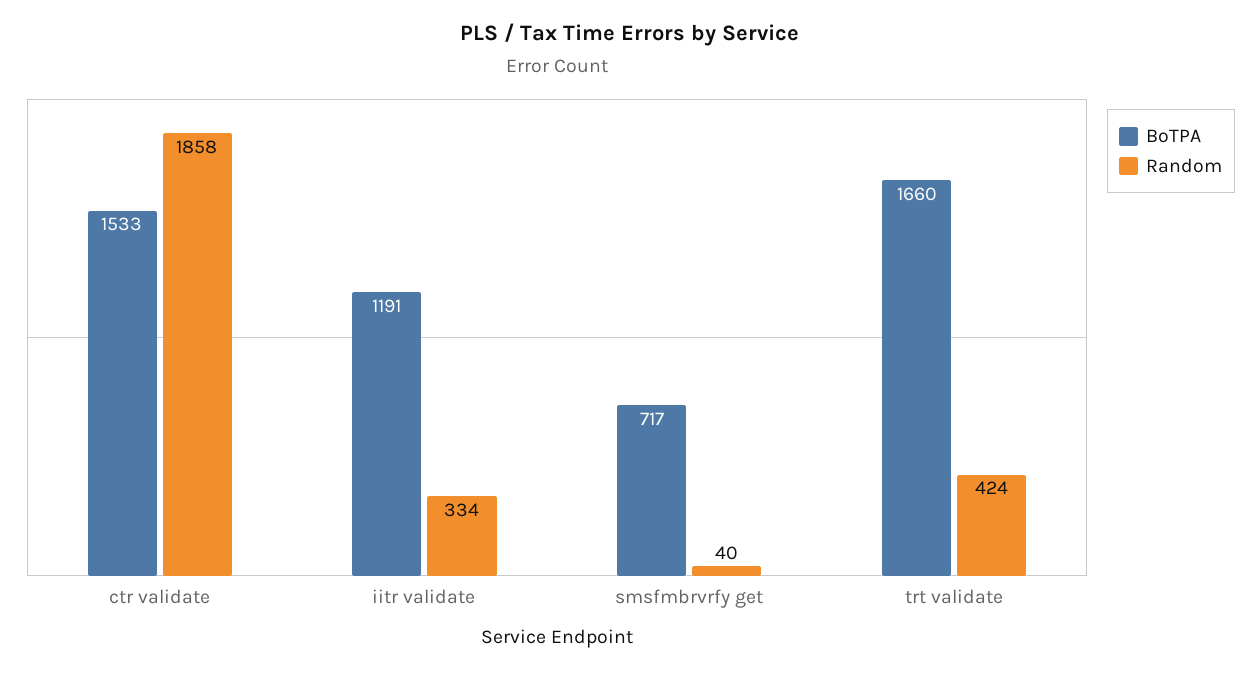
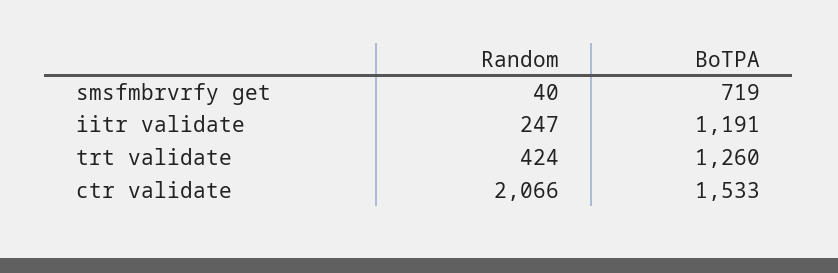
  {
    "BoTPA": {
      "ctr validate": 1533,
      "iitr validate": 1191,
-     "smsfmbrvrfy get": 717,
+     "smsfmbrvrfy get": 719,
-     "trt validate": 1660
+     "trt validate": 1260
    },
    "Random": {
-     "ctr validate": 1858,
+     "ctr validate": 2066,
-     "iitr validate": 334,
+     "iitr validate": 247,
      "smsfmbrvrfy get": 40,
      "trt validate": 424
    }
  }

